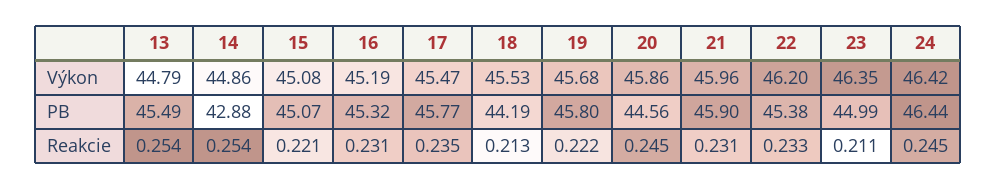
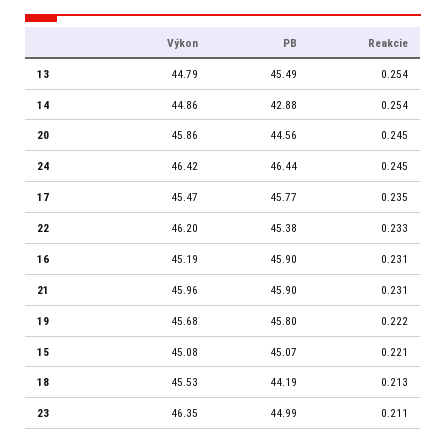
  {
    "13": {
      "Výkon": 44.79,
      "PB": 45.49,
      "Reakcie": 0.254
    },
    "14": {
      "Výkon": 44.86,
      "PB": 42.88,
      "Reakcie": 0.254
    },
    "15": {
      "Výkon": 45.08,
      "PB": 45.07,
      "Reakcie": 0.221
    },
    "16": {
      "Výkon": 45.19,
-     "PB": 45.32,
+     "PB": 45.9,
      "Reakcie": 0.231
    },
    "17": {
      "Výkon": 45.47,
      "PB": 45.77,
      "Reakcie": 0.235
    },
    "18": {
      "Výkon": 45.53,
      "PB": 44.19,
      "Reakcie": 0.213
    },
    "19": {
      "Výkon": 45.68,
      "PB": 45.8,
      "Reakcie": 0.222
    },
    "20": {
      "Výkon": 45.86,
      "PB": 44.56,
      "Reakcie": 0.245
    },
    "21": {
      "Výkon": 45.96,
      "PB": 45.9,
      "Reakcie": 0.231
    },
    "22": {
      "Výkon": 46.2,
      "PB": 45.38,
      "Reakcie": 0.233
    },
    "23": {
      "Výkon": 46.35,
      "PB": 44.99,
      "Reakcie": 0.211
    },
    "24": {
      "Výkon": 46.42,
      "PB": 46.44,
      "Reakcie": 0.245
    }
  }

